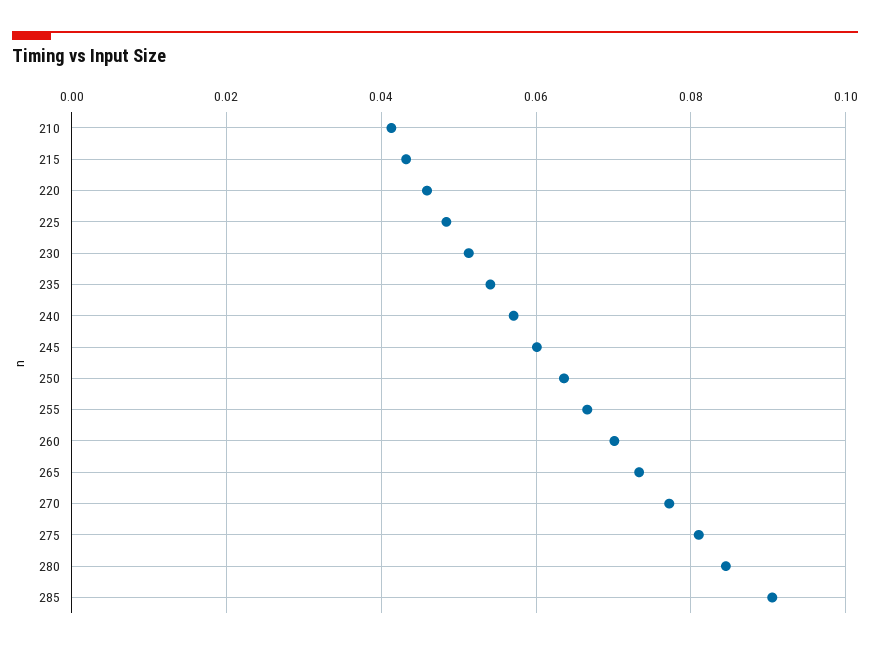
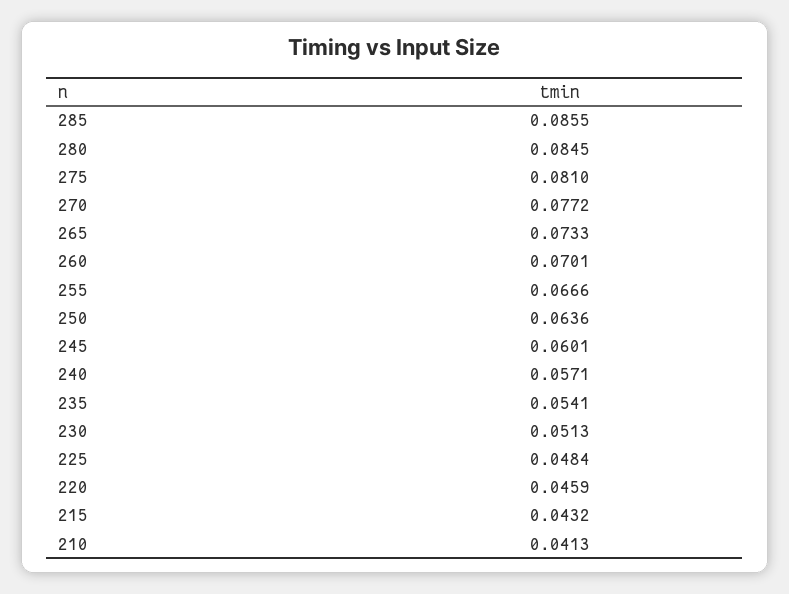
  {
    "210": 0.0413,
    "215": 0.0432,
    "220": 0.0459,
    "225": 0.0484,
    "230": 0.0513,
    "235": 0.0541,
    "240": 0.0571,
    "245": 0.0601,
    "250": 0.0636,
    "255": 0.0666,
    "260": 0.0701,
    "265": 0.0733,
    "270": 0.0772,
    "275": 0.081,
    "280": 0.0845,
-   "285": 0.09
+   "285": 0.0855
  }

